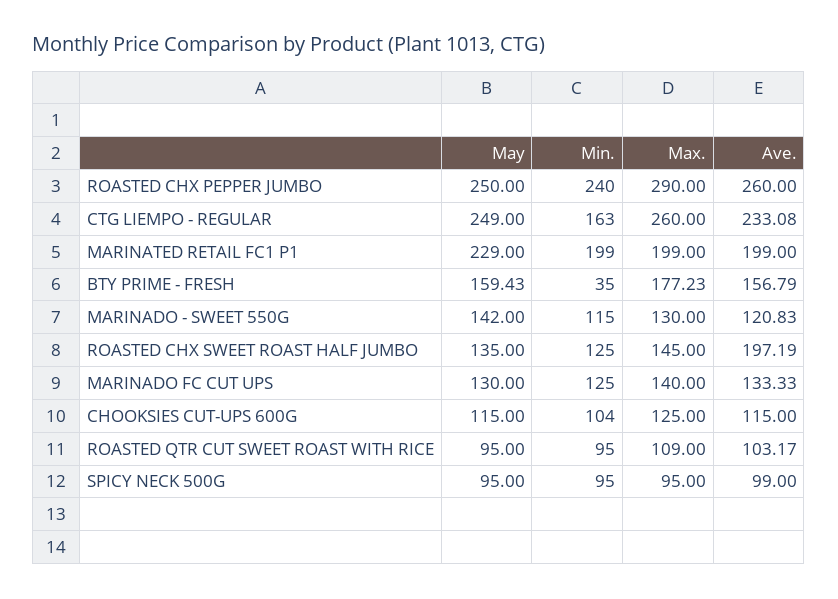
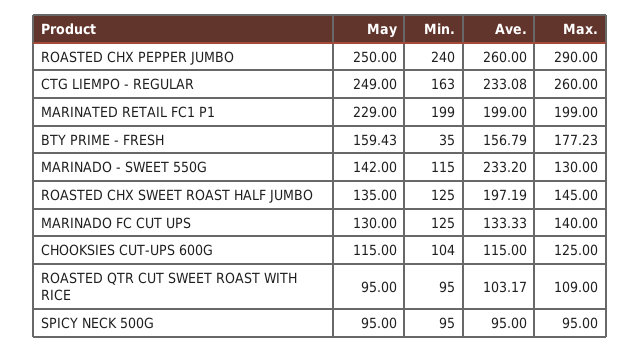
  {
    "May": {
      "ROASTED CHX PEPPER JUMBO": 250,
      "CTG LIEMPO - REGULAR": 249,
      "MARINATED RETAIL FC1 P1": 229,
      "BTY PRIME - FRESH": 159.43,
      "MARINADO - SWEET 550G": 142,
      "ROASTED CHX SWEET ROAST HALF JUMBO": 135,
      "MARINADO FC CUT UPS": 130,
      "CHOOKSIES CUT-UPS 600G": 115,
      "ROASTED QTR CUT SWEET ROAST WITH RICE": 95,
      "SPICY NECK 500G": 95
    },
    "Min.": {
      "ROASTED CHX PEPPER JUMBO": 240,
      "CTG LIEMPO - REGULAR": 163,
      "MARINATED RETAIL FC1 P1": 199,
      "BTY PRIME - FRESH": 35,
      "MARINADO - SWEET 550G": 115,
      "ROASTED CHX SWEET ROAST HALF JUMBO": 125,
      "MARINADO FC CUT UPS": 125,
      "CHOOKSIES CUT-UPS 600G": 104,
      "ROASTED QTR CUT SWEET ROAST WITH RICE": 95,
      "SPICY NECK 500G": 95
    },
    "Max.": {
      "ROASTED CHX PEPPER JUMBO": 290,
      "CTG LIEMPO - REGULAR": 260,
      "MARINATED RETAIL FC1 P1": 199,
      "BTY PRIME - FRESH": 177.23,
      "MARINADO - SWEET 550G": 130,
      "ROASTED CHX SWEET ROAST HALF JUMBO": 145,
      "MARINADO FC CUT UPS": 140,
      "CHOOKSIES CUT-UPS 600G": 125,
      "ROASTED QTR CUT SWEET ROAST WITH RICE": 109,
      "SPICY NECK 500G": 95
    },
    "Ave.": {
      "ROASTED CHX PEPPER JUMBO": 260,
      "CTG LIEMPO - REGULAR": 233.08,
      "MARINATED RETAIL FC1 P1": 199,
      "BTY PRIME - FRESH": 156.79,
-     "MARINADO - SWEET 550G": 120.83,
+     "MARINADO - SWEET 550G": 233.2,
      "ROASTED CHX SWEET ROAST HALF JUMBO": 197.19,
      "MARINADO FC CUT UPS": 133.33,
      "CHOOKSIES CUT-UPS 600G": 115,
      "ROASTED QTR CUT SWEET ROAST WITH RICE": 103.17,
-     "SPICY NECK 500G": 99
+     "SPICY NECK 500G": 95
    }
  }

